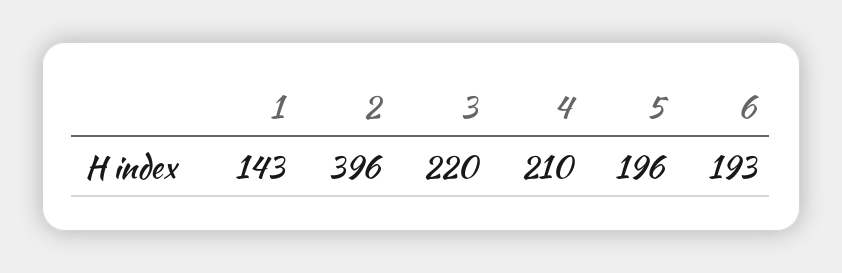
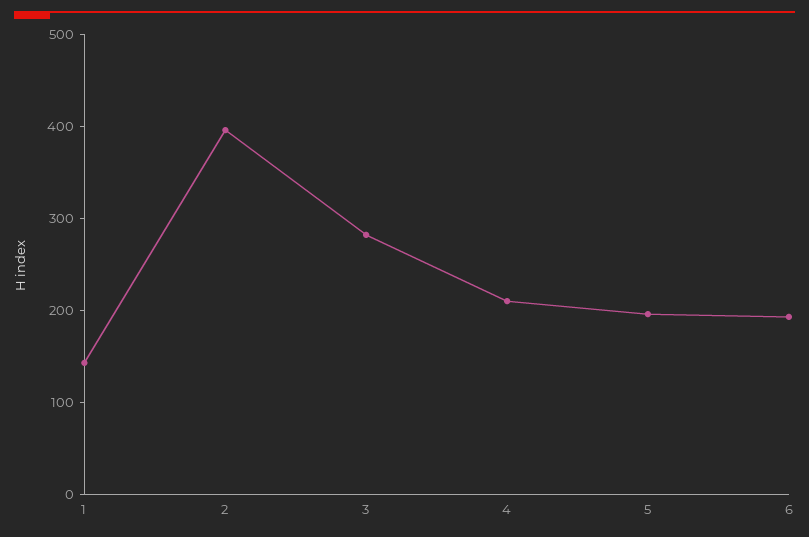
  {
    "1": 143,
    "2": 396,
-   "3": 220,
+   "3": 280,
    "4": 210,
    "5": 196,
    "6": 193
  }

